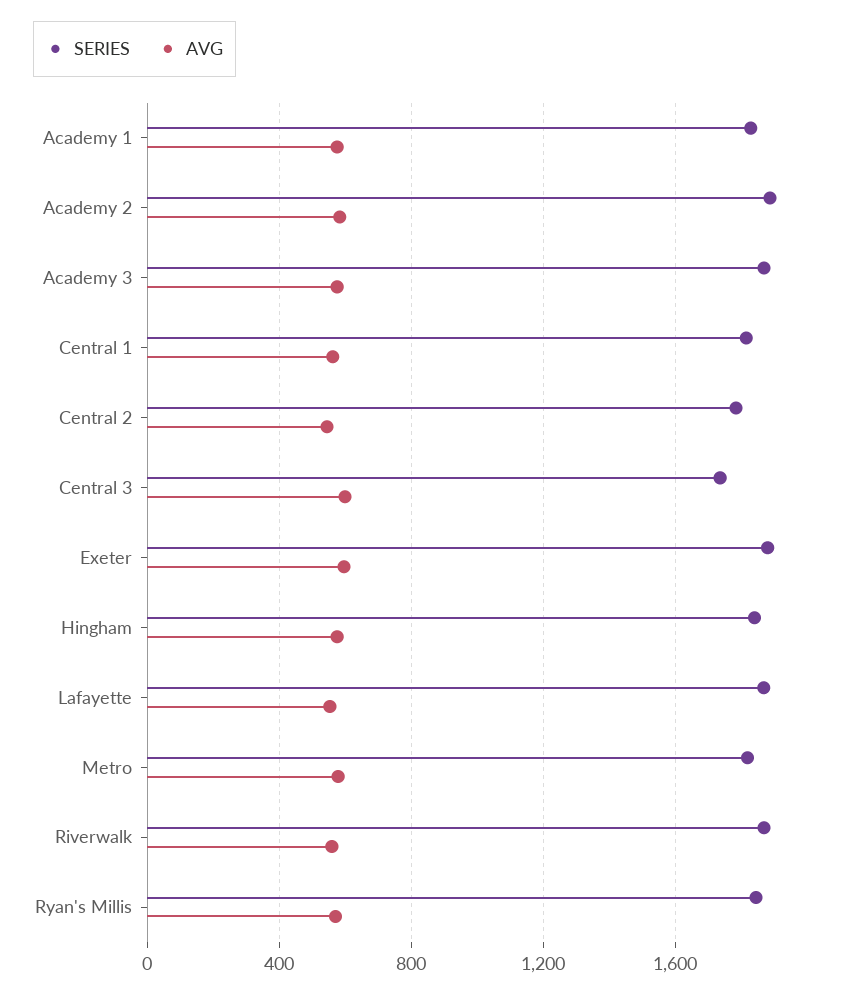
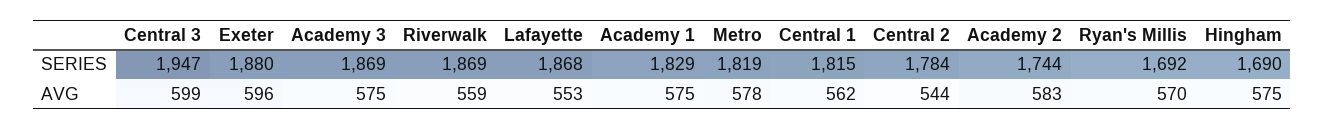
  {
    "SERIES": {
      "Academy 1": 1829,
-     "Academy 2": 1900,
+     "Academy 2": 1744,
      "Academy 3": 1869,
      "Central 1": 1815,
      "Central 2": 1784,
-     "Central 3": 1750,
+     "Central 3": 1947,
      "Exeter": 1880,
-     "Hingham": 1850,
+     "Hingham": 1690,
      "Lafayette": 1868,
      "Metro": 1819,
      "Riverwalk": 1869,
-     "Ryan's Millis": 1850
+     "Ryan's Millis": 1692
    },
    "AVG": {
      "Academy 1": 575,
      "Academy 2": 583,
      "Academy 3": 575,
      "Central 1": 562,
      "Central 2": 544,
      "Central 3": 599,
      "Exeter": 596,
      "Hingham": 575,
      "Lafayette": 553,
      "Metro": 578,
      "Riverwalk": 559,
      "Ryan's Millis": 570
    }
  }

